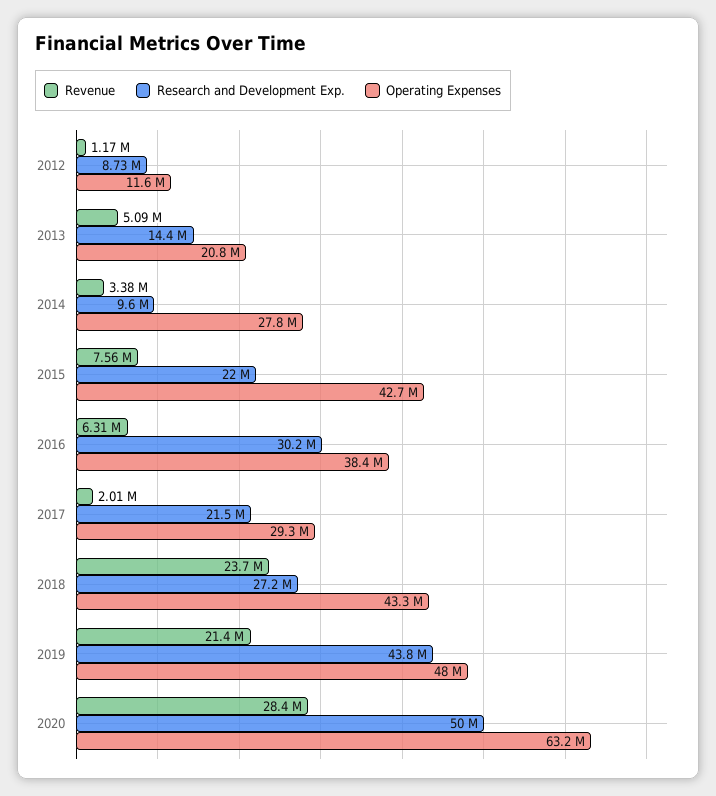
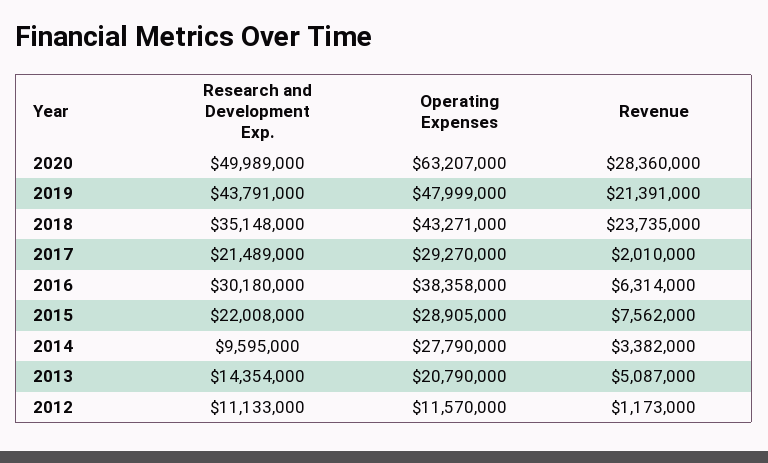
  {
    "Revenue": {
      "2012": 1173000,
      "2013": 5087000,
      "2014": 3382000,
      "2015": 7562000,
      "2016": 6314000,
      "2017": 2010000,
      "2018": 23735000,
      "2019": 21391000,
      "2020": 28360000
    },
    "Research and Development Exp.": {
-     "2012": 8730000,
+     "2012": 11133000,
      "2013": 14354000,
      "2014": 9595000,
      "2015": 22008000,
      "2016": 30180000,
      "2017": 21489000,
-     "2018": 27200000,
+     "2018": 35148000,
      "2019": 43791000,
      "2020": 49989000
    },
    "Operating Expenses": {
      "2012": 11570000,
      "2013": 20790000,
      "2014": 27790000,
-     "2015": 42700000,
+     "2015": 28905000,
      "2016": 38358000,
      "2017": 29270000,
      "2018": 43271000,
      "2019": 47999000,
      "2020": 63207000
    }
  }

